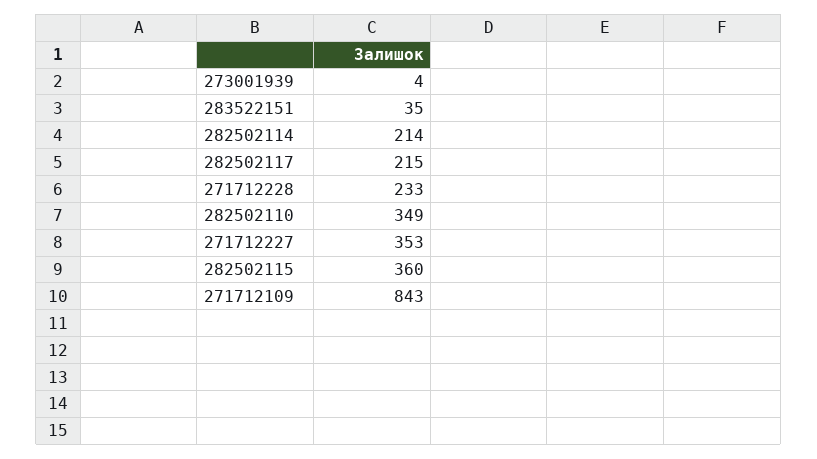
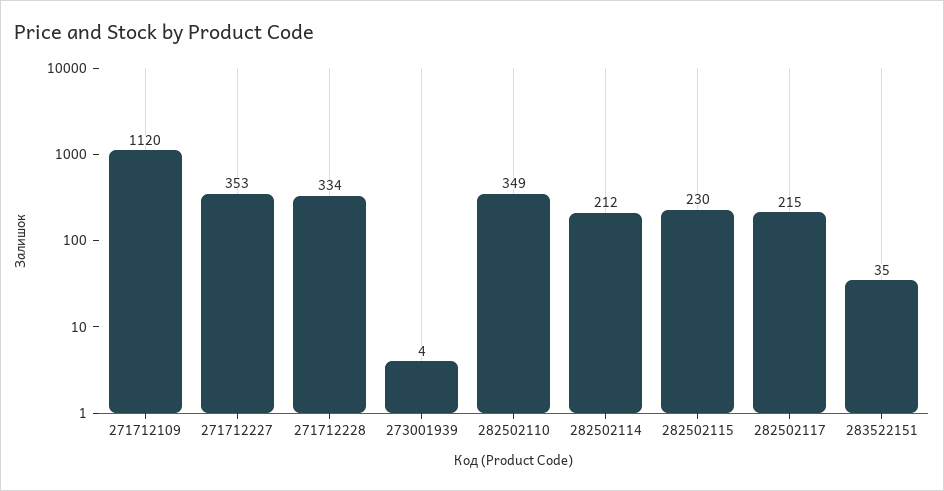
  {
    "273001939": 4,
    "283522151": 35,
-   "282502114": 214,
+   "282502114": 212,
    "282502117": 215,
-   "271712228": 233,
+   "271712228": 334,
    "282502110": 349,
    "271712227": 353,
-   "282502115": 360,
+   "282502115": 230,
-   "271712109": 843
+   "271712109": 1120
  }

